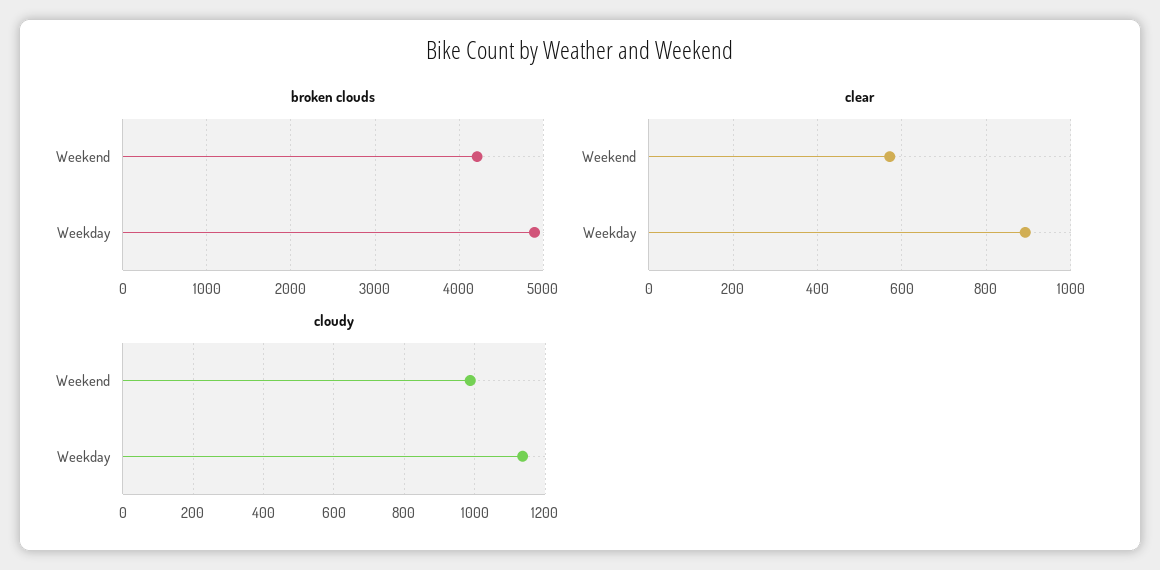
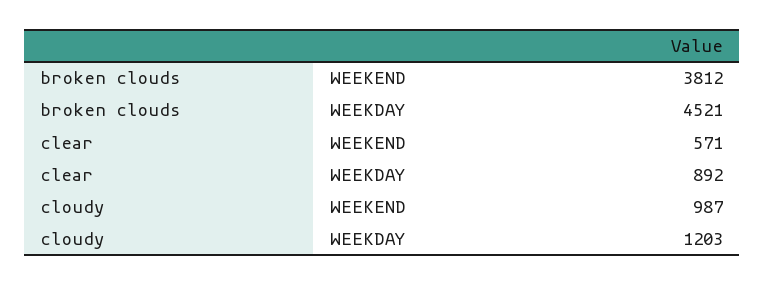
  {
    "broken clouds": {
-     "Weekend": 4200,
+     "Weekend": 3812,
-     "Weekday": 4900
+     "Weekday": 4521
    },
    "clear": {
      "Weekend": 571,
      "Weekday": 892
    },
    "cloudy": {
      "Weekend": 987,
-     "Weekday": 1140
+     "Weekday": 1203
    }
  }

